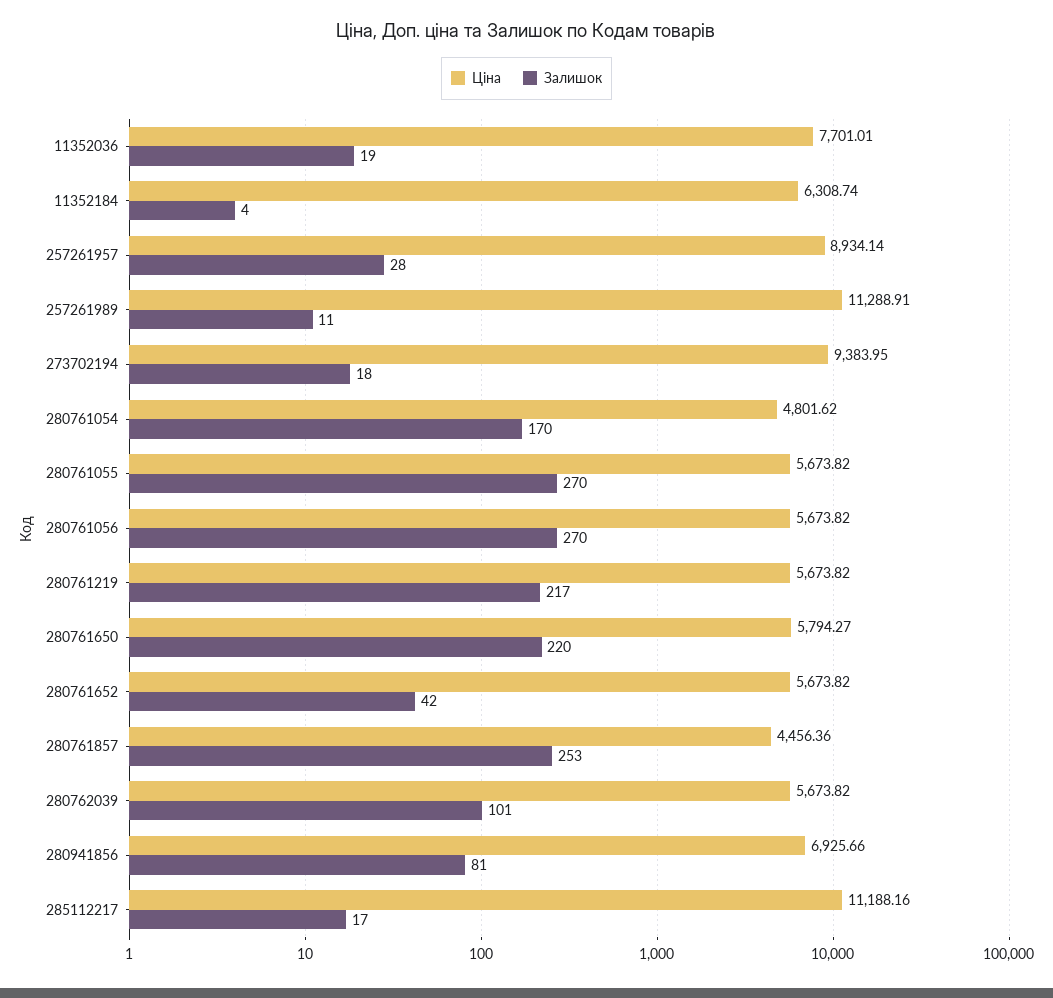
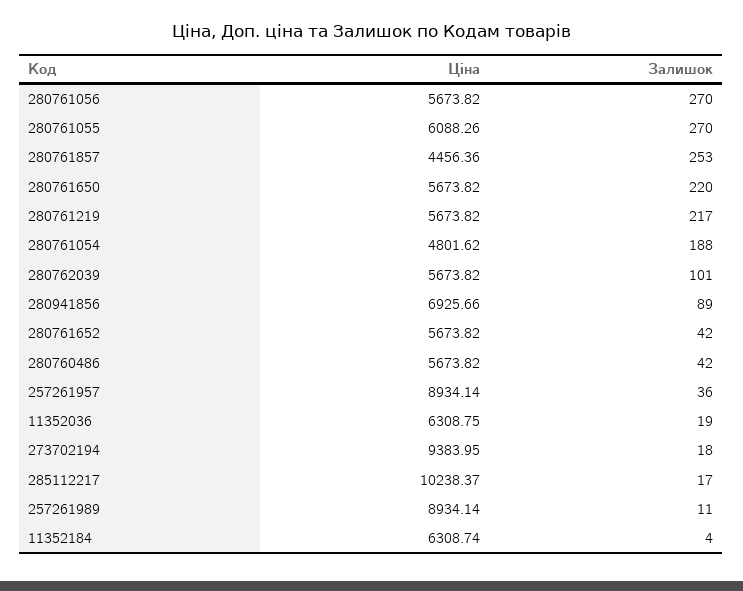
  {
    "Ціна": {
-     "11352036": 7701.01,
+     "11352036": 6308.75,
      "11352184": 6308.74,
      "257261957": 8934.14,
-     "257261989": 11288.91,
+     "257261989": 8934.14,
      "273702194": 9383.95,
      "280761054": 4801.62,
-     "280761055": 5673.82,
+     "280761055": 6088.26,
      "280761056": 5673.82,
      "280761219": 5673.82,
-     "280761650": 5794.27,
+     "280761650": 5673.82,
      "280761652": 5673.82,
      "280761857": 4456.36,
      "280762039": 5673.82,
      "280941856": 6925.66,
-     "285112217": 11188.16
+     "285112217": 10238.37,
+     "280760486": 5673.82
    },
    "Залишок": {
      "11352036": 19,
      "11352184": 4,
-     "257261957": 28,
+     "257261957": 36,
      "257261989": 11,
      "273702194": 18,
-     "280761054": 170,
+     "280761054": 188,
      "280761055": 270,
      "280761056": 270,
      "280761219": 217,
      "280761650": 220,
      "280761652": 42,
      "280761857": 253,
      "280762039": 101,
-     "280941856": 81,
+     "280941856": 89,
-     "285112217": 17
+     "285112217": 17,
+     "280760486": 42
    }
  }

